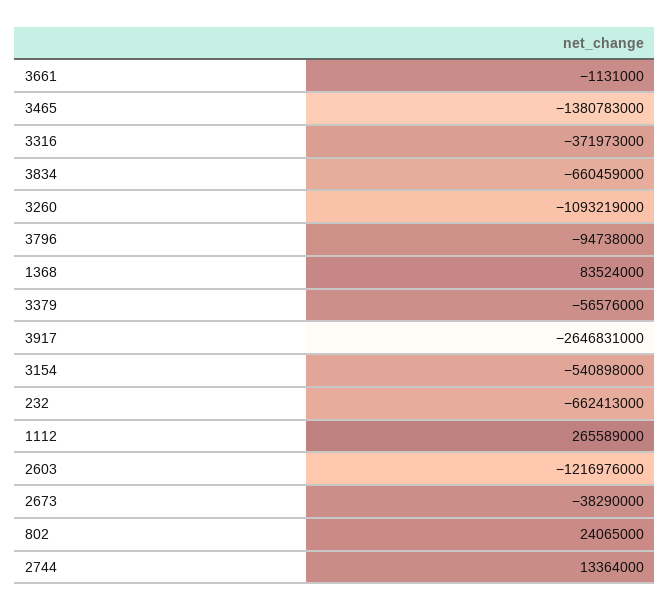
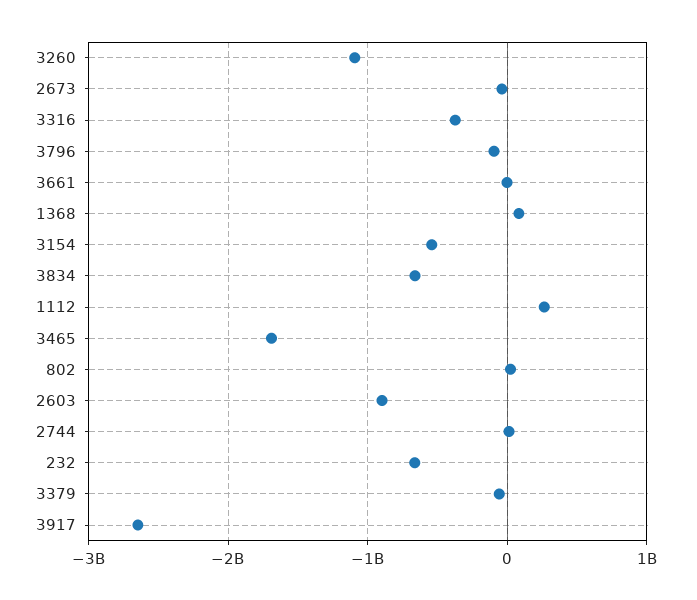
  {
    "3661": -1131000,
-   "3465": -1380783000,
+   "3465": -1700000000,
    "3316": -371973000,
    "3834": -660459000,
    "3260": -1093219000,
    "3796": -94738000,
    "1368": 83524000,
    "3379": -56576000,
    "3917": -2646831000,
    "3154": -540898000,
    "232": -662413000,
    "1112": 265589000,
-   "2603": -1216976000,
+   "2603": -900000000,
    "2673": -38290000,
    "802": 24065000,
    "2744": 13364000
  }

